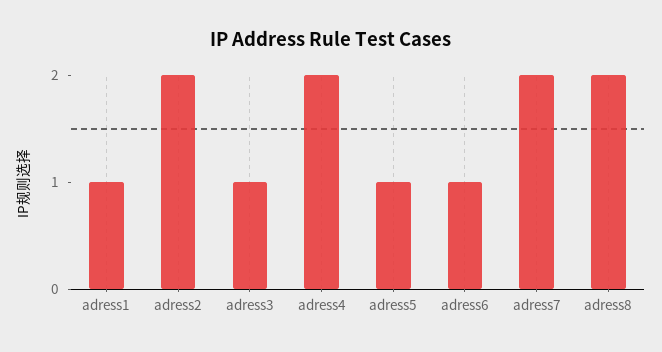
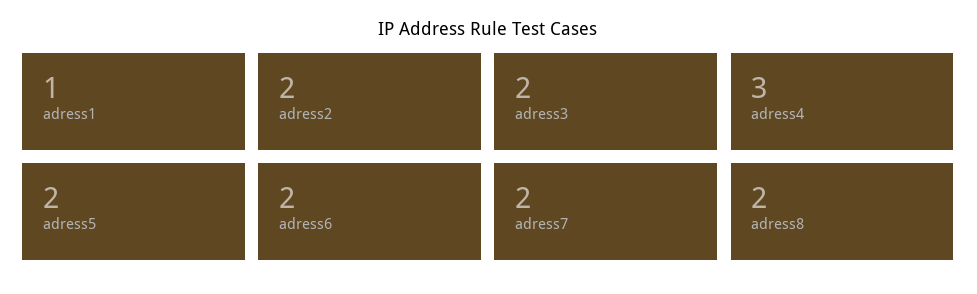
  {
    "adress1": 1,
    "adress2": 2,
-   "adress3": 1,
+   "adress3": 2,
-   "adress4": 2,
+   "adress4": 3,
-   "adress5": 1,
+   "adress5": 2,
-   "adress6": 1,
+   "adress6": 2,
    "adress7": 2,
    "adress8": 2
  }

